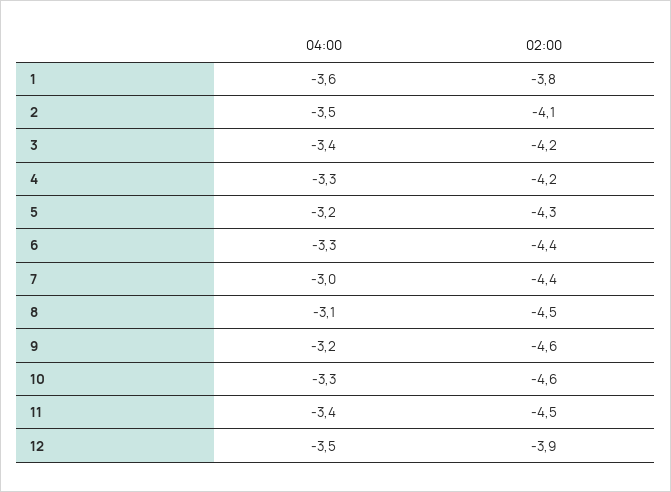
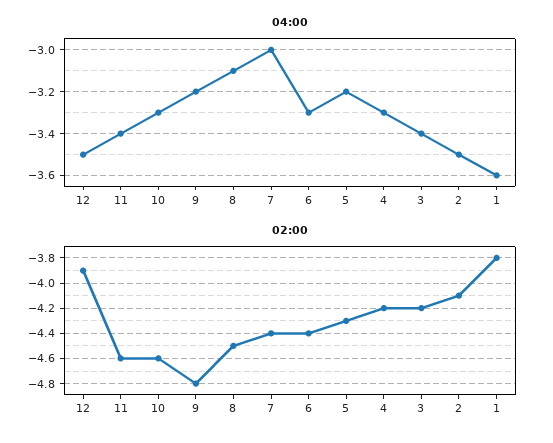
  {
    "04:00": {
      "1": -3.6,
      "2": -3.5,
      "3": -3.4,
      "4": -3.3,
      "5": -3.2,
      "6": -3.3,
      "7": -3,
      "8": -3.1,
      "9": -3.2,
      "10": -3.3,
      "11": -3.4,
      "12": -3.5
    },
    "02:00": {
      "1": -3.8,
      "2": -4.1,
      "3": -4.2,
      "4": -4.2,
      "5": -4.3,
      "6": -4.4,
      "7": -4.4,
      "8": -4.5,
-     "9": -4.6,
+     "9": -4.8,
      "10": -4.6,
-     "11": -4.5,
+     "11": -4.6,
      "12": -3.9
    }
  }

